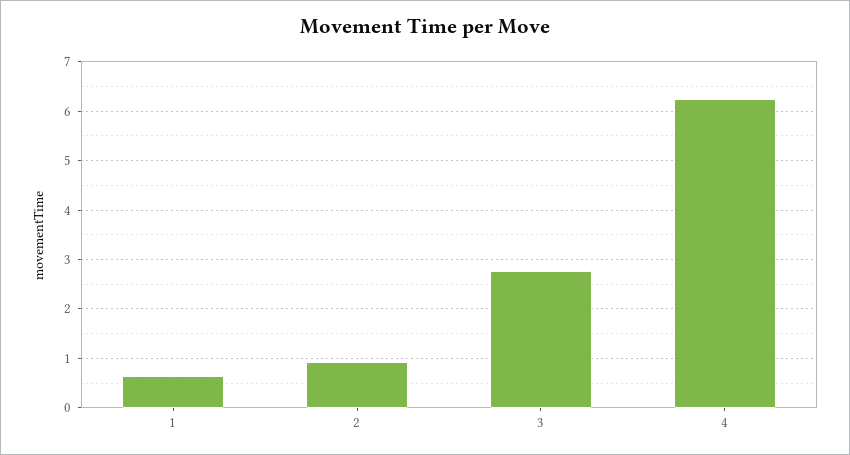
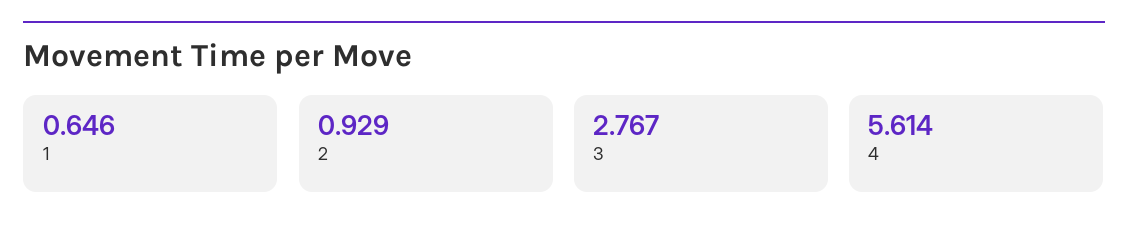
  {
    "1": 0.646,
    "2": 0.929,
    "3": 2.767,
-   "4": 6.2
+   "4": 5.614
  }

